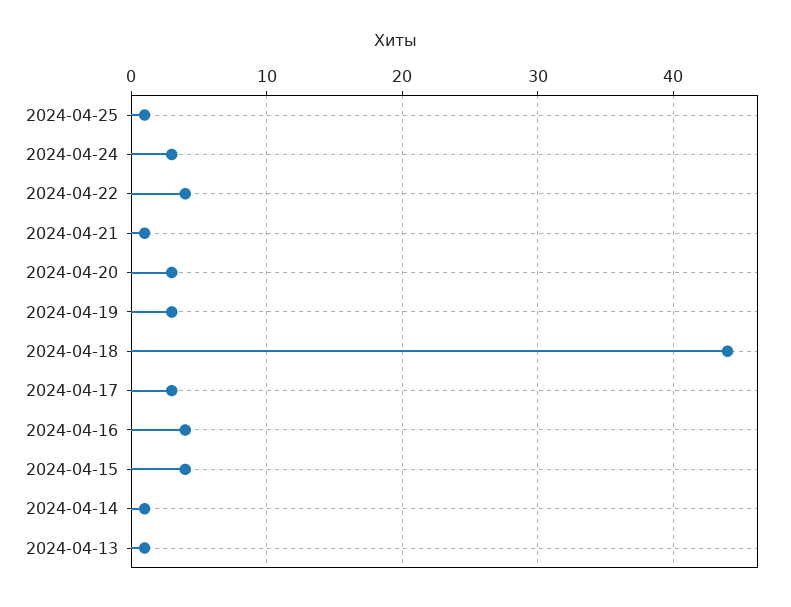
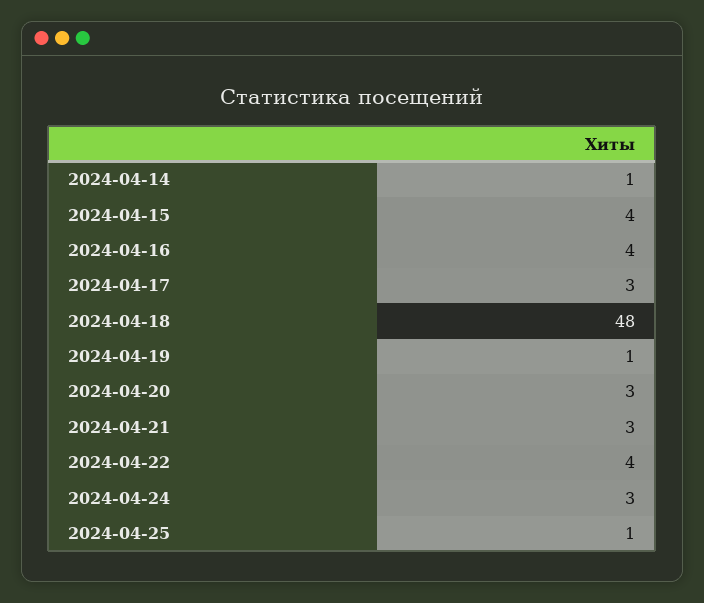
  {
    "2024-04-25": 1,
    "2024-04-24": 3,
    "2024-04-22": 4,
-   "2024-04-21": 1,
+   "2024-04-21": 3,
    "2024-04-20": 3,
-   "2024-04-19": 3,
+   "2024-04-19": 1,
-   "2024-04-18": 44,
+   "2024-04-18": 48,
    "2024-04-17": 3,
    "2024-04-16": 4,
    "2024-04-15": 4,
-   "2024-04-14": 1,
+   "2024-04-14": 1
-   "2024-04-13": 1
  }

